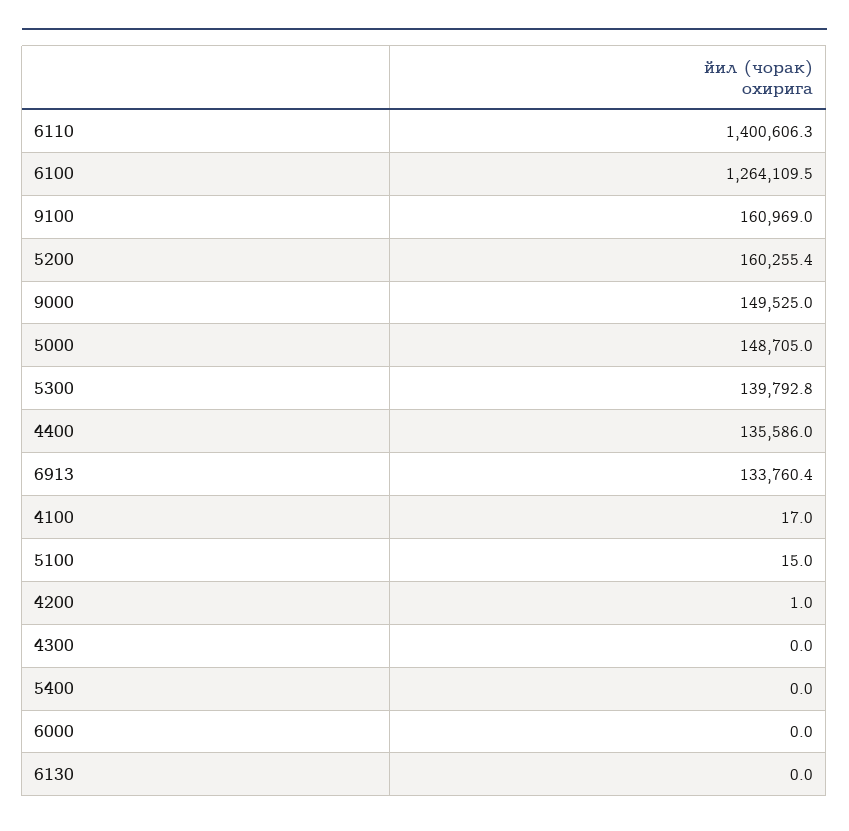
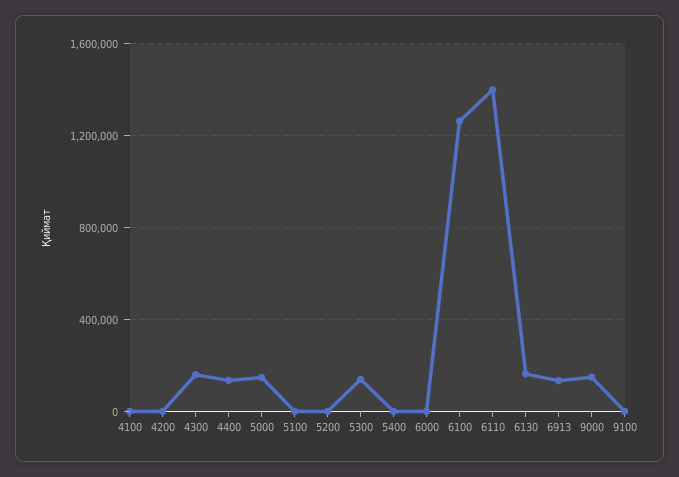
  {
    "6110": 1400606.3,
    "6100": 1264109.5,
-   "9100": 160969,
+   "9100": 0,
-   "5200": 160255.4,
+   "5200": 0,
    "9000": 149525,
    "5000": 148705,
    "5300": 139792.8,
    "4400": 135586,
    "6913": 133760.4,
    "4100": 17,
    "5100": 15,
    "4200": 1,
-   "4300": 0,
+   "4300": 150000,
    "5400": 0,
    "6000": 0,
-   "6130": 0
+   "6130": 150000
  }

